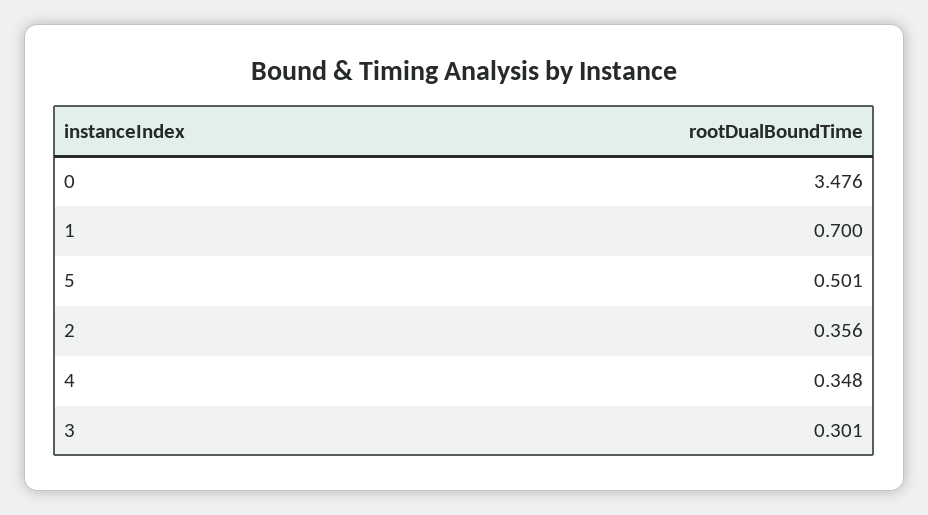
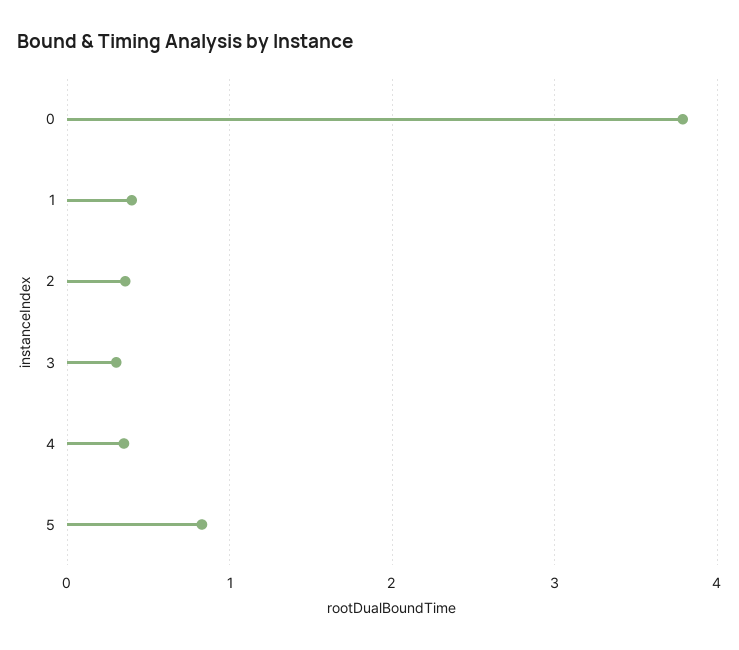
  {
-   "0": 3.476,
+   "0": 3.8,
-   "1": 0.7,
+   "1": 0.4,
-   "5": 0.501,
+   "5": 0.8,
    "2": 0.356,
    "4": 0.348,
    "3": 0.301
  }

